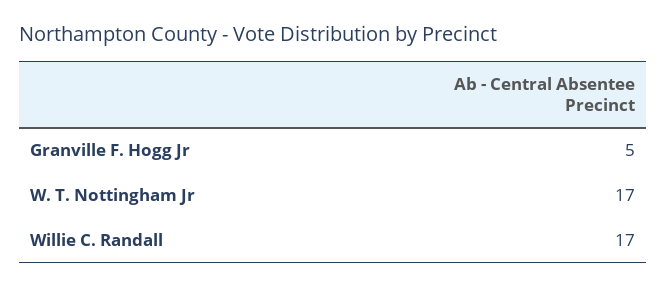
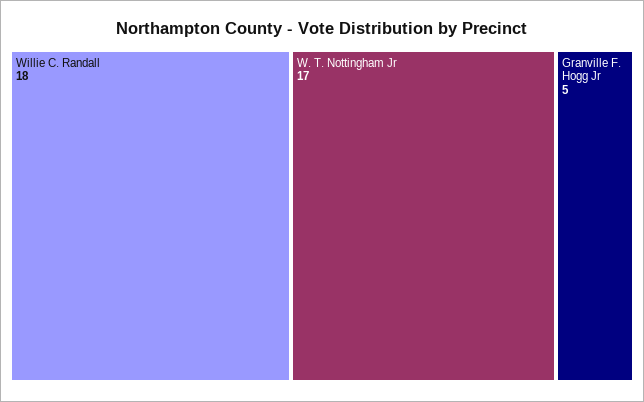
  {
    "Granville F. Hogg Jr": 5,
    "W. T. Nottingham Jr": 17,
-   "Willie C. Randall": 17
+   "Willie C. Randall": 18
  }

